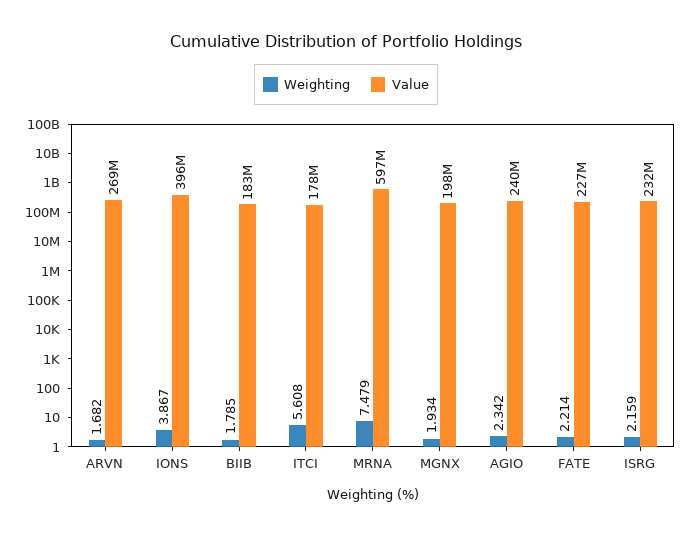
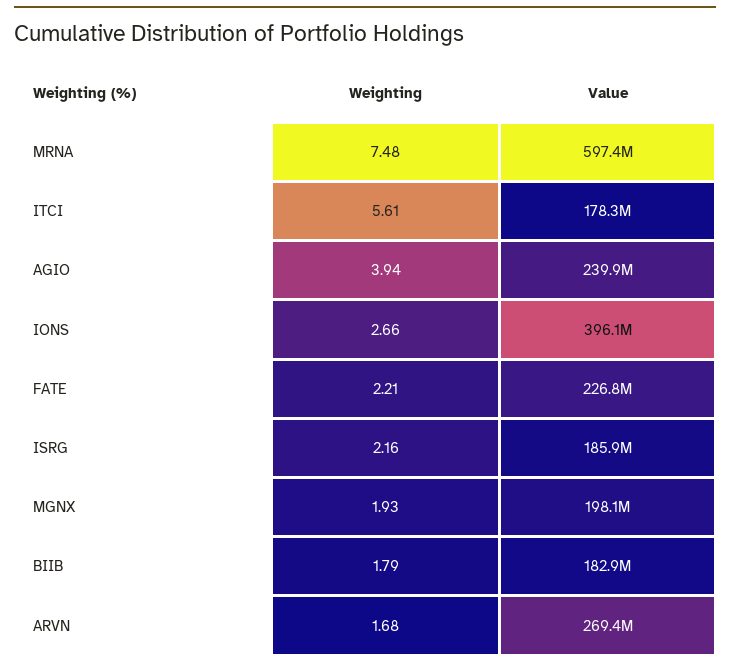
  {
    "Weighting": {
      "ARVN": 1.682,
-     "IONS": 3.867,
+     "IONS": 2.66,
      "BIIB": 1.785,
      "ITCI": 5.608,
      "MRNA": 7.479,
      "MGNX": 1.934,
-     "AGIO": 2.342,
+     "AGIO": 3.94,
      "FATE": 2.214,
      "ISRG": 2.159
    },
    "Value": {
      "ARVN": 269400000,
      "IONS": 396100000,
      "BIIB": 182900000,
      "ITCI": 178300000,
      "MRNA": 597400000,
      "MGNX": 198100000,
      "AGIO": 239900000,
      "FATE": 226800000,
-     "ISRG": 232000000
+     "ISRG": 185900000
    }
  }

